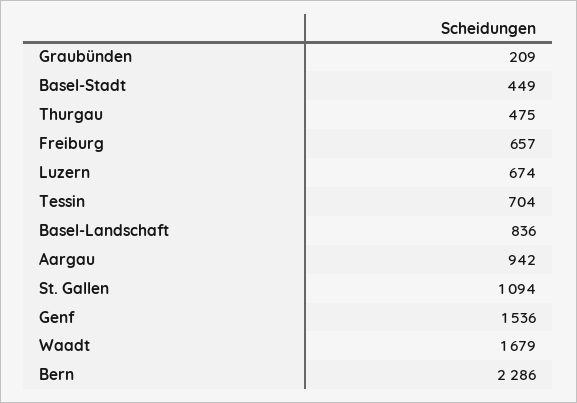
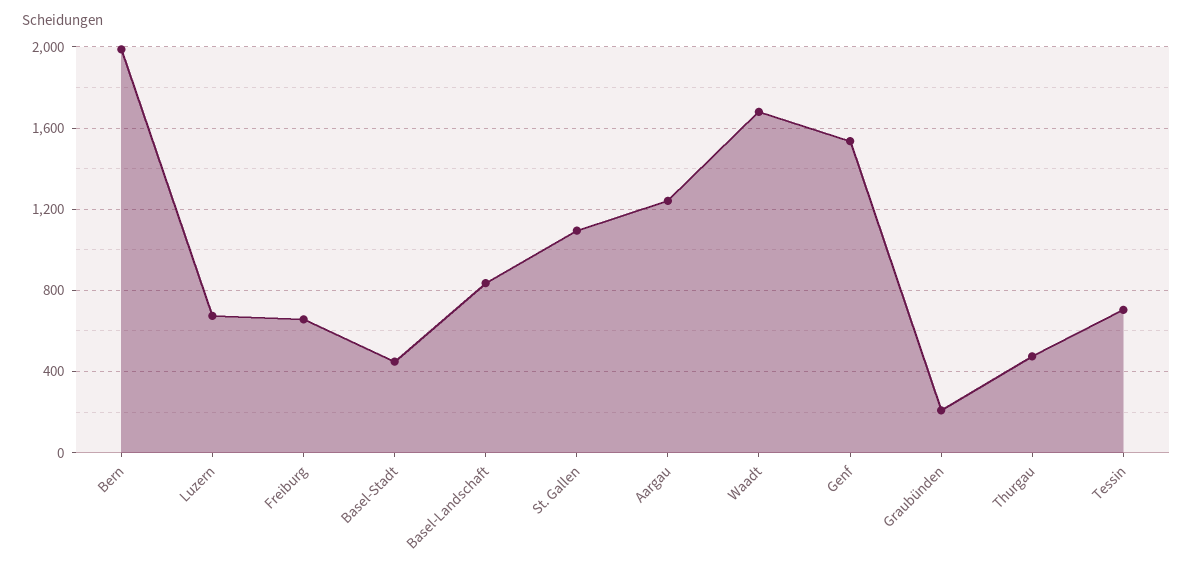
  {
    "Graubünden": 209,
    "Basel-Stadt": 449,
    "Thurgau": 475,
    "Freiburg": 657,
    "Luzern": 674,
    "Tessin": 704,
    "Basel-Landschaft": 836,
-   "Aargau": 942,
+   "Aargau": 1250,
    "St. Gallen": 1094,
    "Genf": 1536,
    "Waadt": 1679,
-   "Bern": 2286
+   "Bern": 2000
  }

